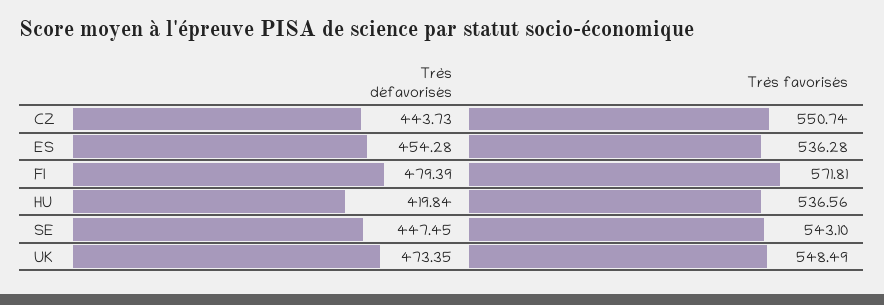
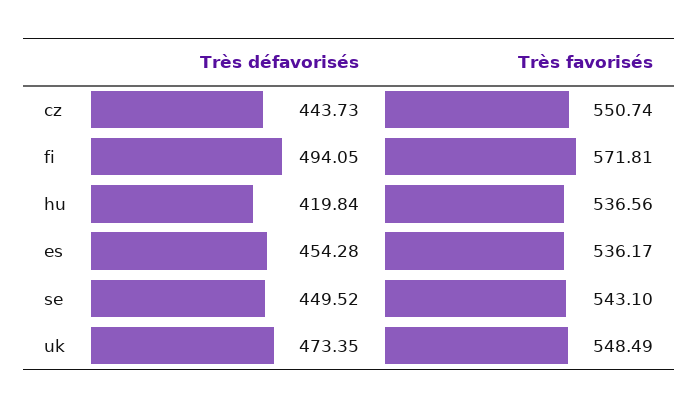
  {
    "Très défavorisés": {
      "CZ": 443.73,
      "ES": 454.28,
-     "FI": 479.39,
+     "FI": 494.05,
      "HU": 419.84,
-     "SE": 447.45,
+     "SE": 449.52,
      "UK": 473.35
    },
    "Très favorisés": {
      "CZ": 550.74,
-     "ES": 536.28,
+     "ES": 536.17,
      "FI": 571.81,
      "HU": 536.56,
      "SE": 543.1,
      "UK": 548.49
    }
  }

